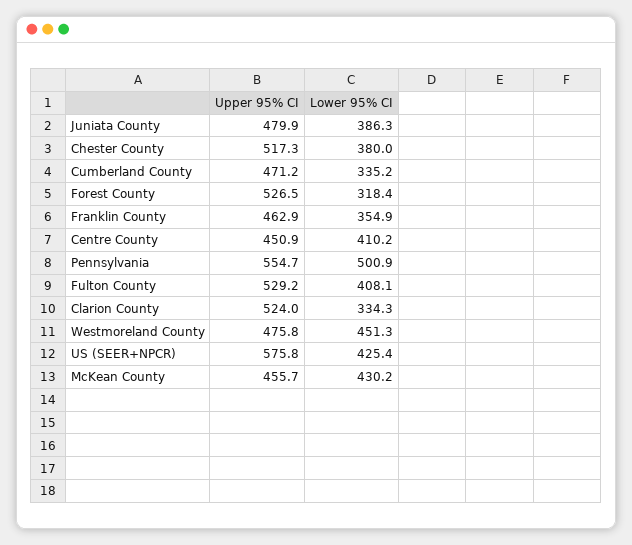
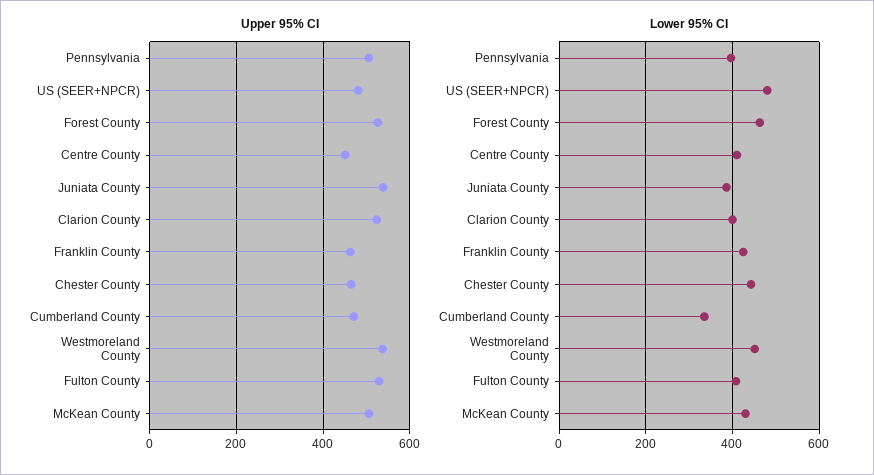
  {
    "Upper 95% CI": {
-     "Juniata County": 479.9,
+     "Juniata County": 540,
-     "Chester County": 517.3,
+     "Chester County": 460,
      "Cumberland County": 471.2,
      "Forest County": 526.5,
      "Franklin County": 462.9,
      "Centre County": 450.9,
-     "Pennsylvania": 554.7,
+     "Pennsylvania": 500,
      "Fulton County": 529.2,
      "Clarion County": 524,
-     "Westmoreland County": 475.8,
+     "Westmoreland County": 540,
-     "US (SEER+NPCR)": 575.8,
+     "US (SEER+NPCR)": 480,
-     "McKean County": 455.7
+     "McKean County": 500
    },
    "Lower 95% CI": {
      "Juniata County": 386.3,
-     "Chester County": 380,
+     "Chester County": 440,
      "Cumberland County": 335.2,
-     "Forest County": 318.4,
+     "Forest County": 460,
-     "Franklin County": 354.9,
+     "Franklin County": 420,
      "Centre County": 410.2,
-     "Pennsylvania": 500.9,
+     "Pennsylvania": 400,
      "Fulton County": 408.1,
-     "Clarion County": 334.3,
+     "Clarion County": 400,
      "Westmoreland County": 451.3,
-     "US (SEER+NPCR)": 425.4,
+     "US (SEER+NPCR)": 480,
      "McKean County": 430.2
    }
  }

